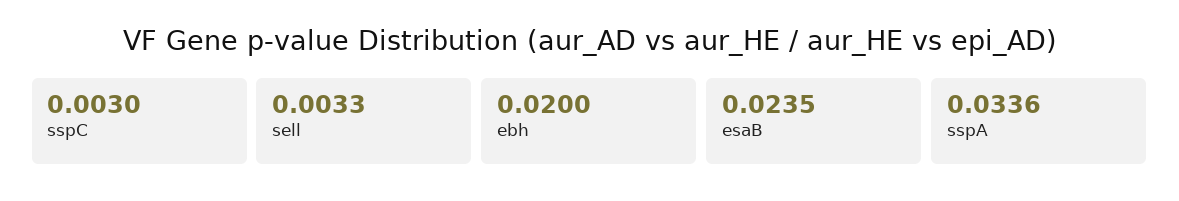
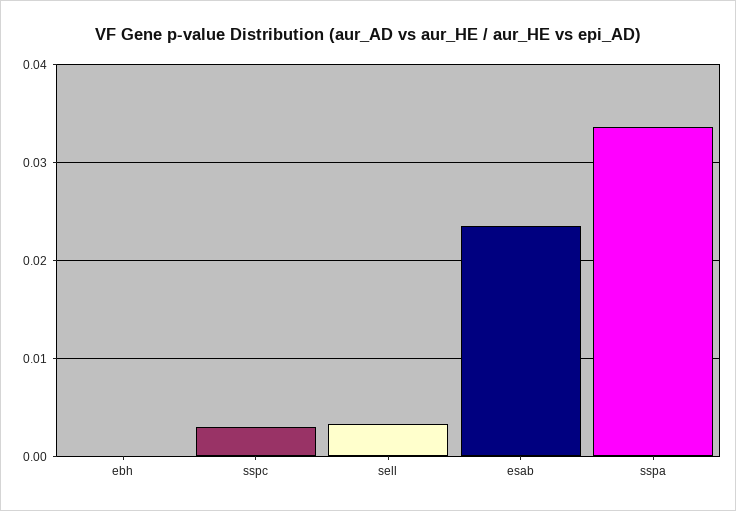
  {
    "sspC": 0.003,
    "sell": 0.0033,
-   "ebh": 0.02,
+   "ebh": 0,
    "esaB": 0.0235,
    "sspA": 0.0336
  }

